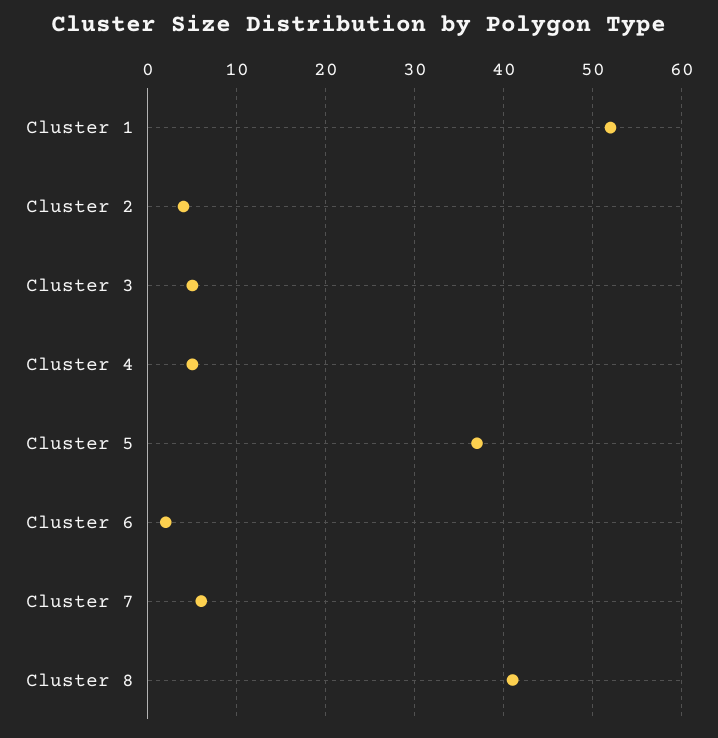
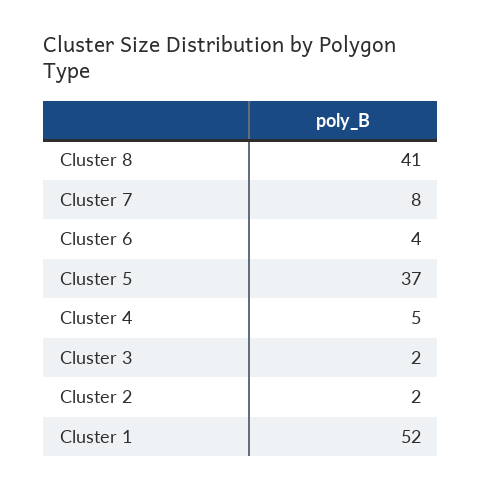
  {
    "Cluster 1": 52,
-   "Cluster 2": 4,
+   "Cluster 2": 2,
-   "Cluster 3": 5,
+   "Cluster 3": 2,
    "Cluster 4": 5,
    "Cluster 5": 37,
-   "Cluster 6": 2,
+   "Cluster 6": 4,
-   "Cluster 7": 6,
+   "Cluster 7": 8,
    "Cluster 8": 41
  }

